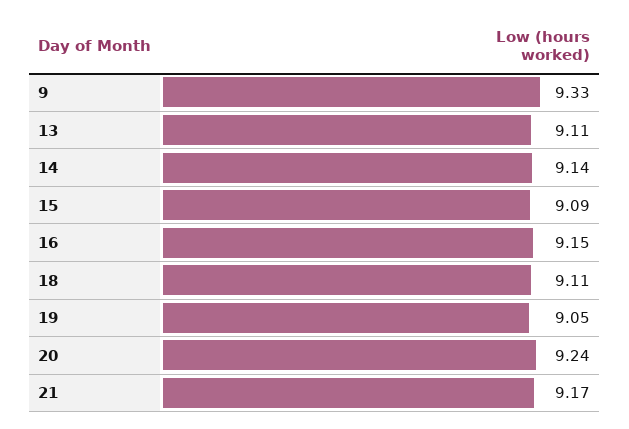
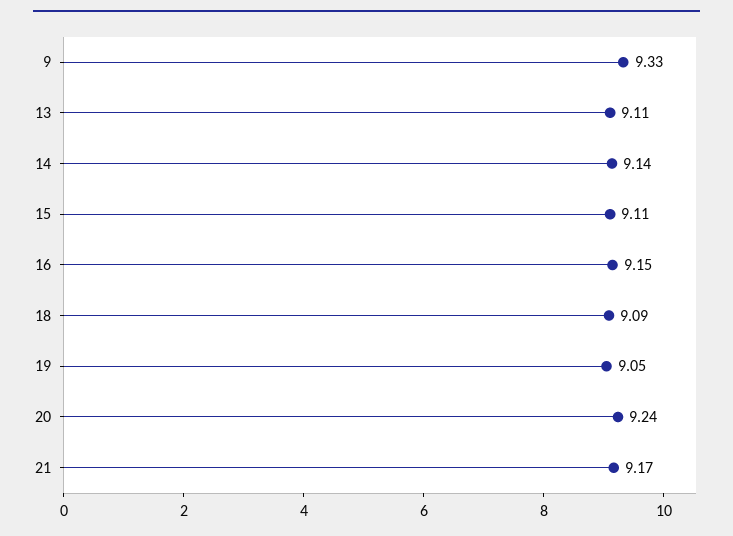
  {
    "9": 9.33,
    "13": 9.11,
    "14": 9.14,
-   "15": 9.09,
+   "15": 9.11,
    "16": 9.15,
-   "18": 9.11,
+   "18": 9.09,
    "19": 9.05,
    "20": 9.24,
    "21": 9.17
  }

